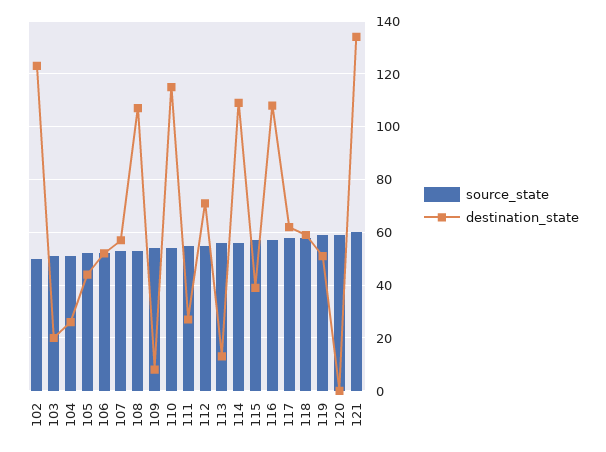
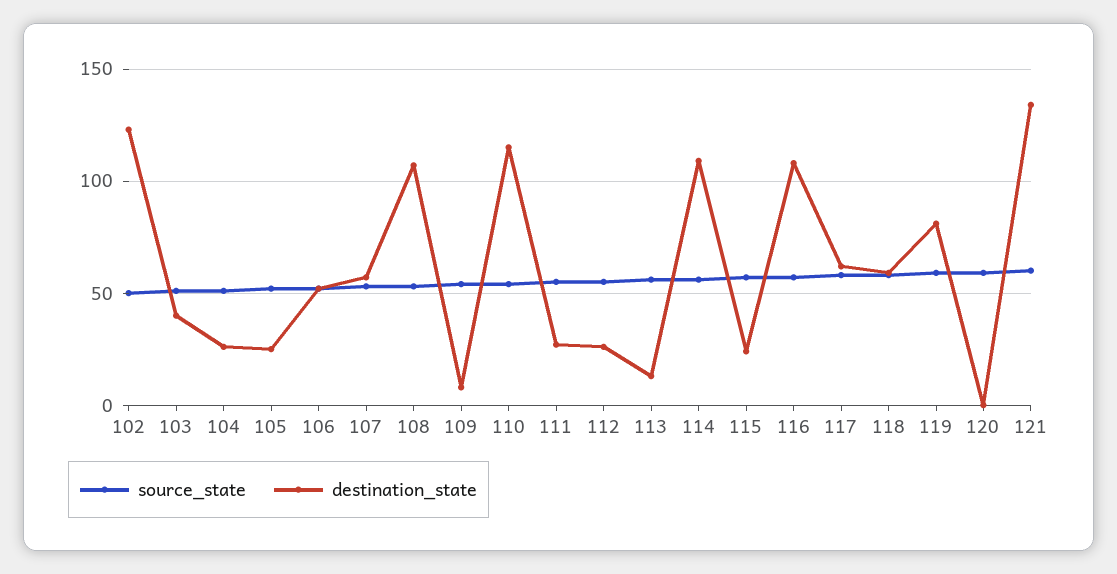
  {
    "source_state": {
      "102": 50,
      "103": 50,
      "104": 50,
      "105": 50,
      "106": 50,
      "107": 55,
      "108": 55,
      "109": 55,
      "110": 55,
      "111": 55,
      "112": 55,
      "113": 55,
      "114": 55,
      "115": 55,
      "116": 55,
      "117": 60,
      "118": 60,
      "119": 60,
      "120": 60,
      "121": 60
    },
    "destination_state": {
      "102": 125,
-     "103": 20,
+     "103": 40,
      "104": 25,
-     "105": 45,
+     "105": 25,
      "106": 50,
      "107": 55,
      "108": 105,
      "109": 10,
      "110": 115,
      "111": 25,
-     "112": 70,
+     "112": 25,
      "113": 15,
      "114": 110,
-     "115": 40,
+     "115": 25,
      "116": 110,
      "117": 60,
      "118": 60,
-     "119": 50,
+     "119": 80,
      "120": 0,
      "121": 135
    }
  }

